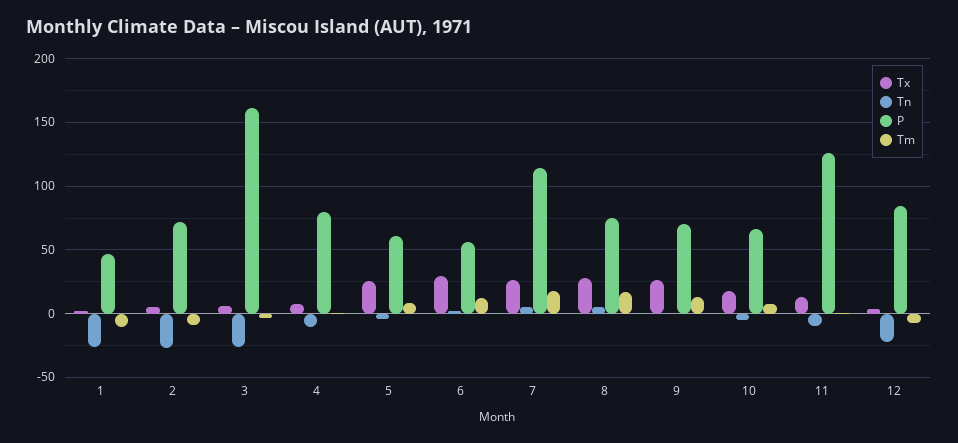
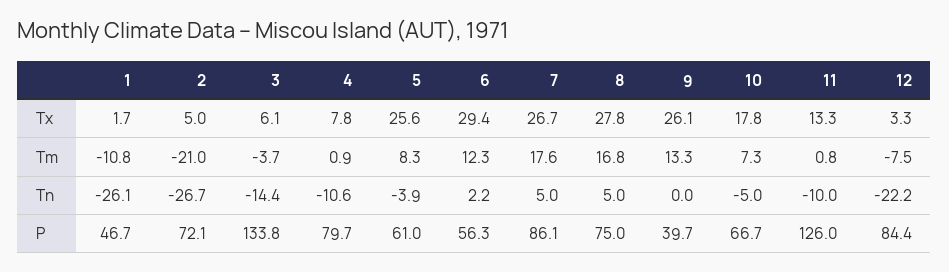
  {
    "Tx": {
      "1": 1.7,
      "2": 5,
      "3": 6.1,
      "4": 7.8,
      "5": 25.6,
      "6": 29.4,
      "7": 26.7,
      "8": 27.8,
      "9": 26.1,
      "10": 17.8,
      "11": 13.3,
      "12": 3.3
    },
    "Tn": {
      "1": -26.1,
      "2": -26.7,
-     "3": -25,
+     "3": -14.4,
      "4": -10.6,
      "5": -3.9,
      "6": 2.2,
      "7": 5,
      "8": 5,
      "9": 0,
      "10": -5,
      "11": -10,
      "12": -22.2
    },
    "P": {
      "1": 46.7,
      "2": 72.1,
-     "3": 160,
+     "3": 133.8,
      "4": 79.7,
      "5": 61,
      "6": 56.3,
-     "7": 115,
+     "7": 86.1,
      "8": 75,
-     "9": 70,
+     "9": 39.7,
      "10": 66.7,
      "11": 126,
      "12": 84.4
    },
    "Tm": {
      "1": -10.8,
-     "2": -10,
+     "2": -21,
      "3": -3.7,
      "4": 0.9,
      "5": 8.3,
      "6": 12.3,
      "7": 17.6,
      "8": 16.8,
      "9": 13.3,
      "10": 7.3,
      "11": 0.8,
      "12": -7.5
    }
  }

